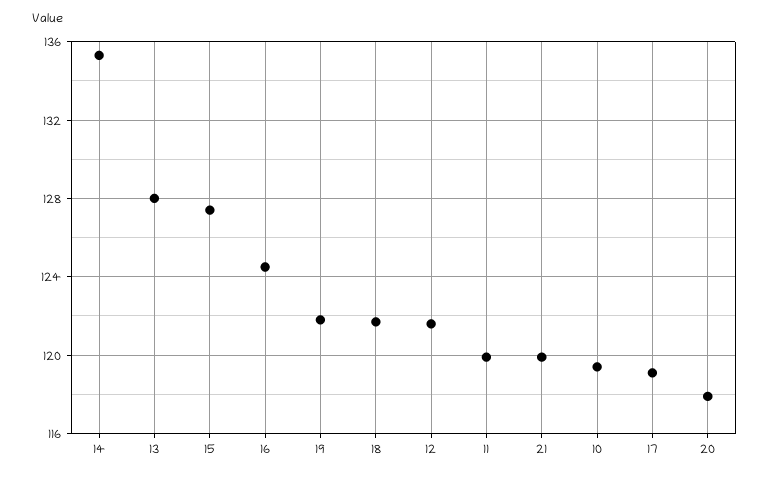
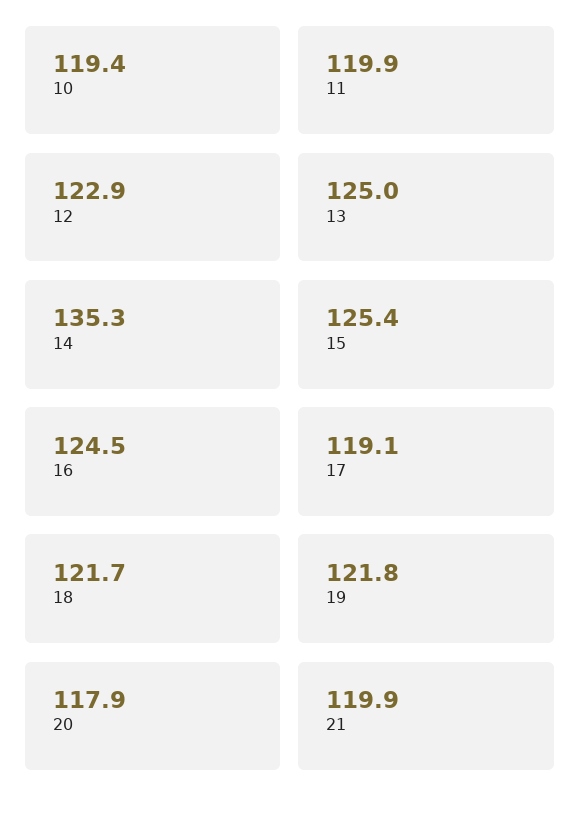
  {
    "14": 135.3,
-   "13": 128,
+   "13": 125,
-   "15": 127.5,
+   "15": 125.4,
    "16": 124.5,
    "19": 121.8,
    "18": 121.7,
-   "12": 121.5,
+   "12": 122.9,
    "11": 119.9,
    "21": 119.9,
    "10": 119.4,
    "17": 119.1,
    "20": 117.9
  }

